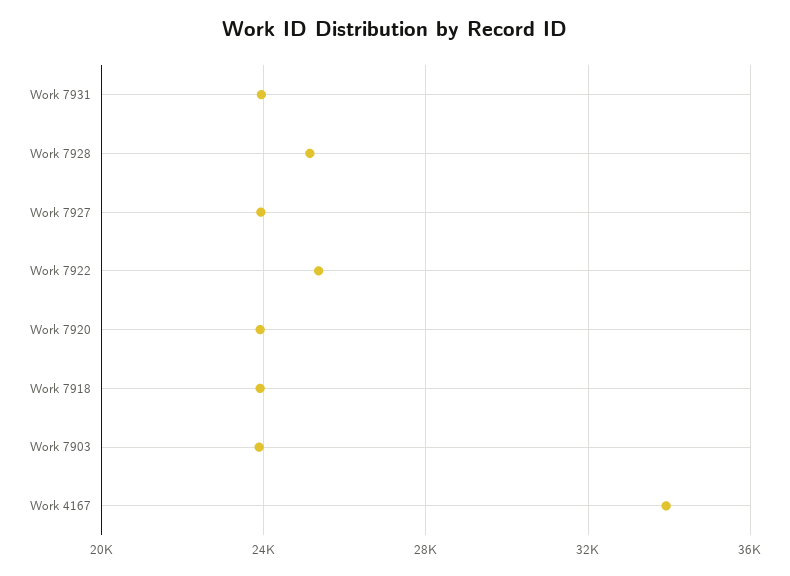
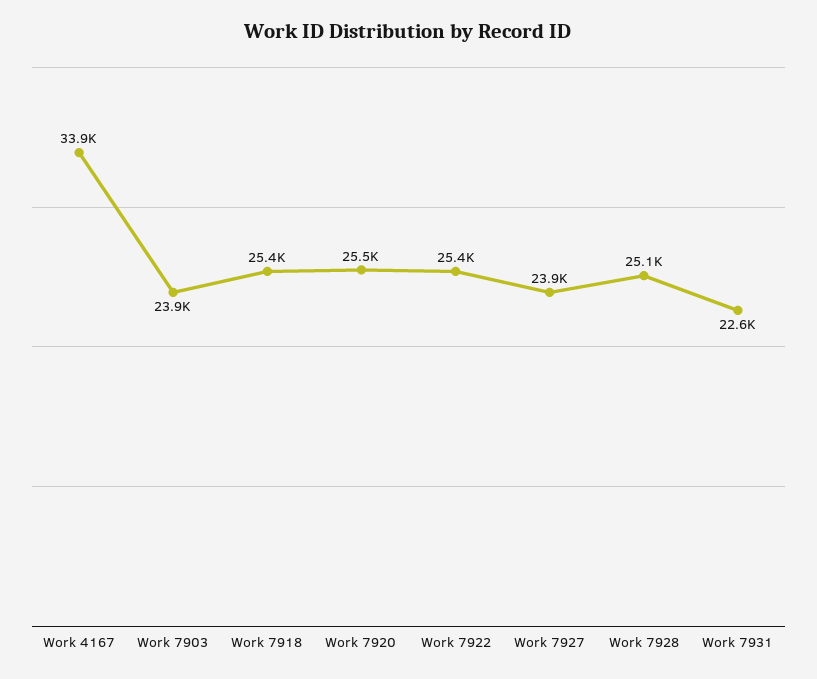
  {
-   "Work 7931": 24000,
+   "Work 7931": 22600,
    "Work 7928": 25100,
    "Work 7927": 23900,
    "Work 7922": 25400,
-   "Work 7920": 24000,
+   "Work 7920": 25500,
-   "Work 7918": 24000,
+   "Work 7918": 25400,
    "Work 7903": 23900,
    "Work 4167": 33900
  }

